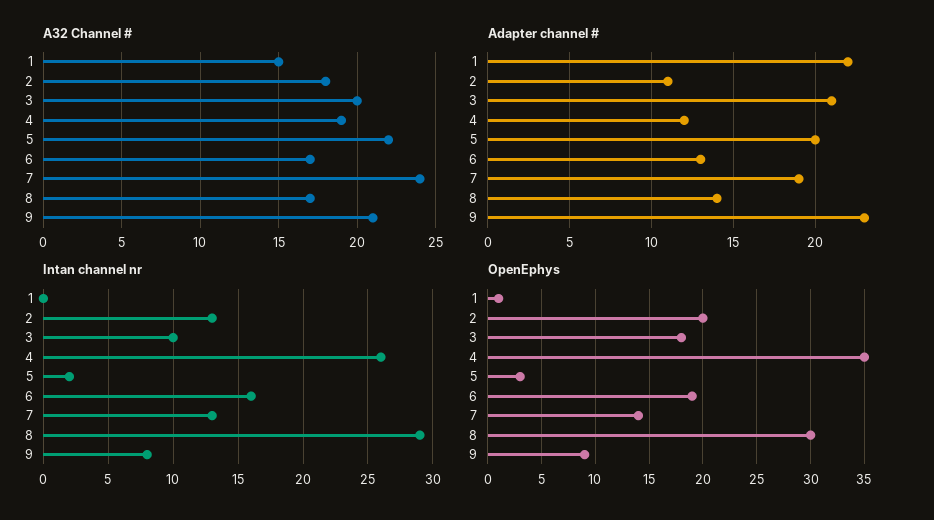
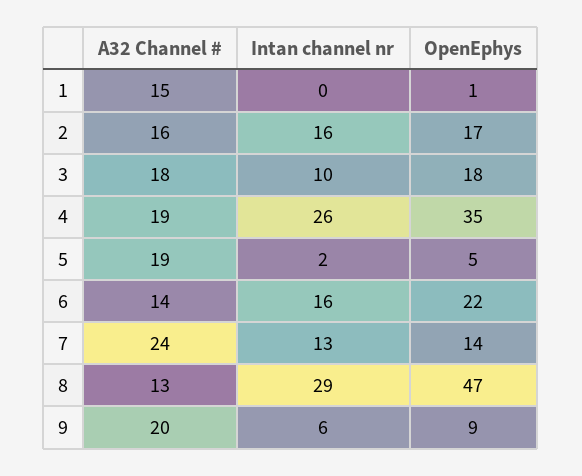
  {
    "A32 Channel #": {
      "1": 15,
-     "2": 18,
+     "2": 16,
-     "3": 20,
+     "3": 18,
      "4": 19,
-     "5": 22,
+     "5": 19,
-     "6": 17,
+     "6": 14,
      "7": 24,
-     "8": 17,
+     "8": 13,
-     "9": 21
+     "9": 20
    },
-   "Adapter channel #": {
-     "1": 22,
-     "2": 11,
-     "3": 21,
-     "4": 12,
-     "5": 20,
-     "6": 13,
-     "7": 19,
-     "8": 14,
-     "9": 23
-   },
    "Intan channel nr": {
      "1": 0,
-     "2": 13,
+     "2": 16,
      "3": 10,
      "4": 26,
      "5": 2,
      "6": 16,
      "7": 13,
      "8": 29,
-     "9": 8
+     "9": 6
    },
    "OpenEphys": {
      "1": 1,
-     "2": 20,
+     "2": 17,
      "3": 18,
      "4": 35,
-     "5": 3,
+     "5": 5,
-     "6": 19,
+     "6": 22,
      "7": 14,
-     "8": 30,
+     "8": 47,
      "9": 9
    }
  }

